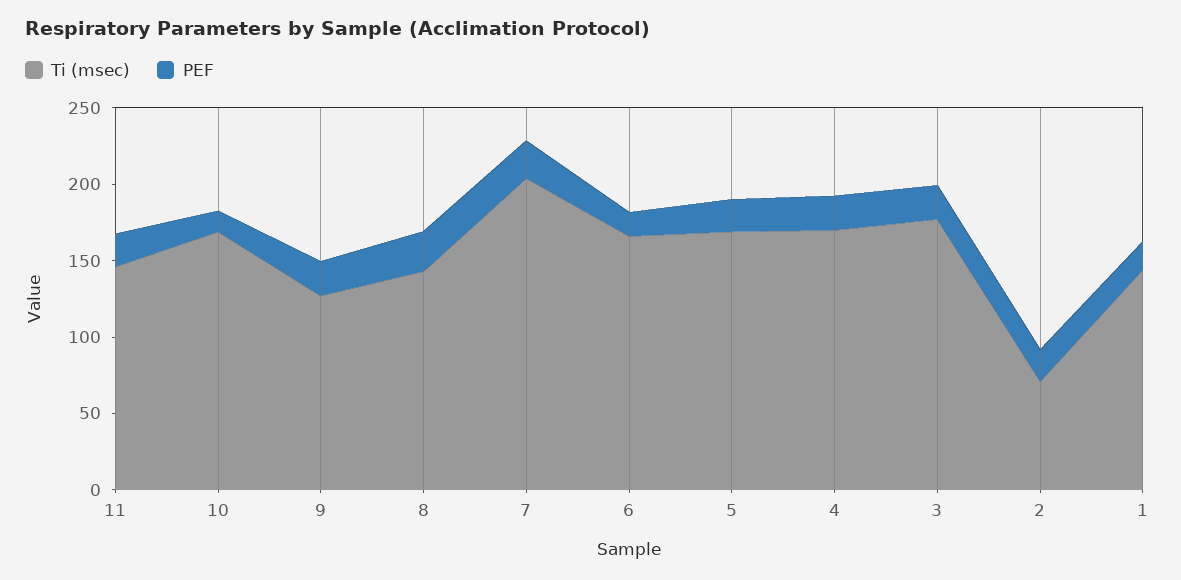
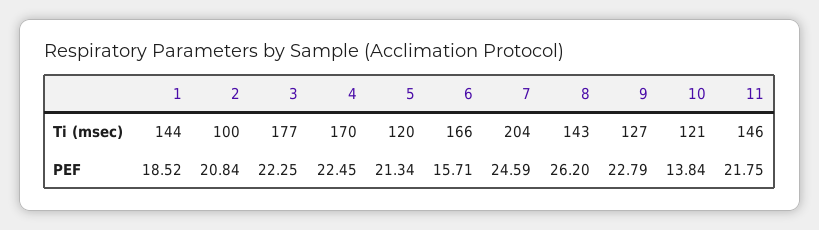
  {
    "Ti (msec)": {
      "11": 146,
-     "10": 170,
+     "10": 121,
      "9": 127,
      "8": 143,
      "7": 204,
      "6": 166,
-     "5": 170,
+     "5": 120,
      "4": 170,
      "3": 177,
-     "2": 70,
+     "2": 100,
      "1": 144
    },
    "PEF": {
      "11": 21.75,
      "10": 13.84,
      "9": 22.79,
      "8": 26.2,
      "7": 24.59,
      "6": 15.71,
      "5": 21.34,
      "4": 22.45,
      "3": 22.25,
      "2": 20.84,
      "1": 18.52
    }
  }

